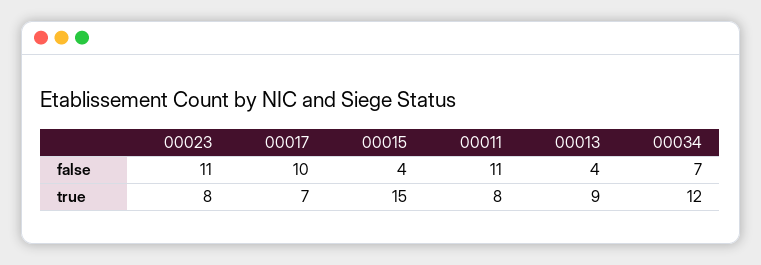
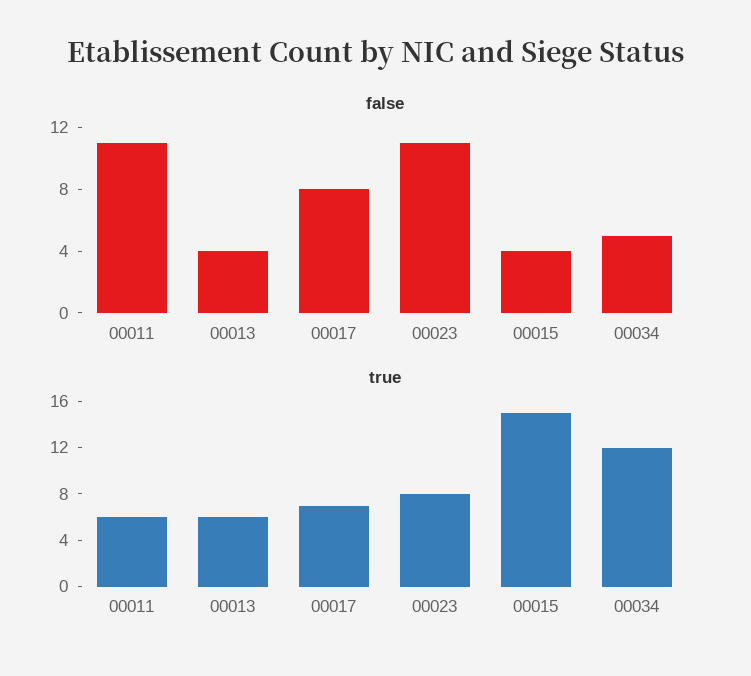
  {
    "false": {
      "00023": 11,
-     "00017": 10,
+     "00017": 8,
      "00015": 4,
      "00011": 11,
      "00013": 4,
-     "00034": 7
+     "00034": 5
    },
    "true": {
      "00023": 8,
      "00017": 7,
      "00015": 15,
-     "00011": 8,
+     "00011": 6,
-     "00013": 9,
+     "00013": 6,
      "00034": 12
    }
  }

